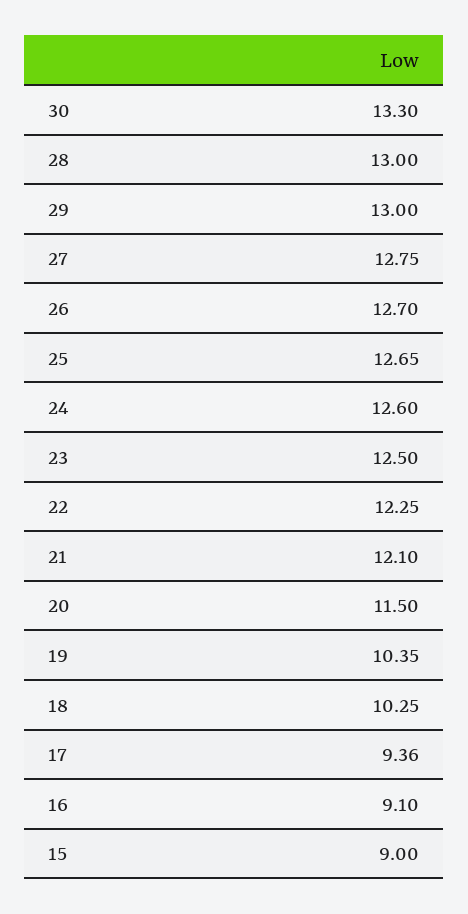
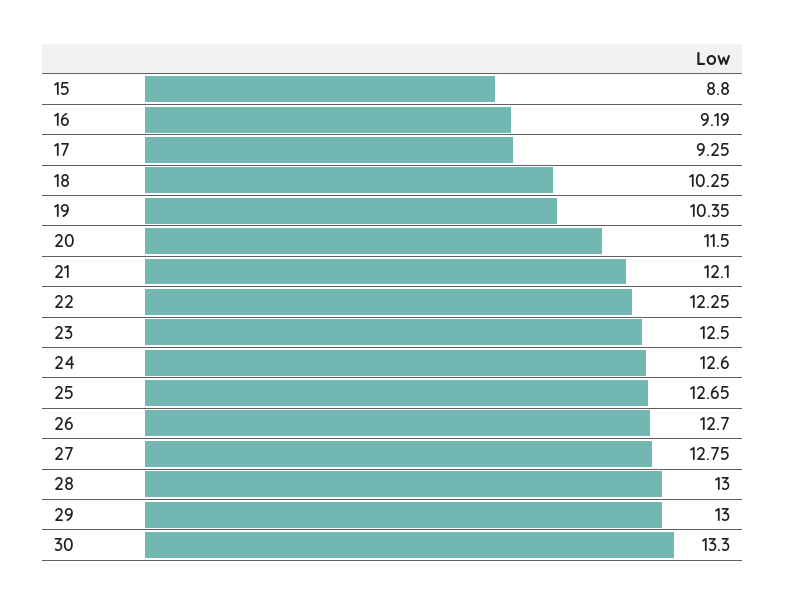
  {
    "30": 13.3,
    "28": 13,
    "29": 13,
    "27": 12.75,
    "26": 12.7,
    "25": 12.65,
    "24": 12.6,
    "23": 12.5,
    "22": 12.25,
    "21": 12.1,
    "20": 11.5,
    "19": 10.35,
    "18": 10.25,
-   "17": 9.36,
+   "17": 9.25,
-   "16": 9.1,
+   "16": 9.19,
-   "15": 9
+   "15": 8.8
  }

